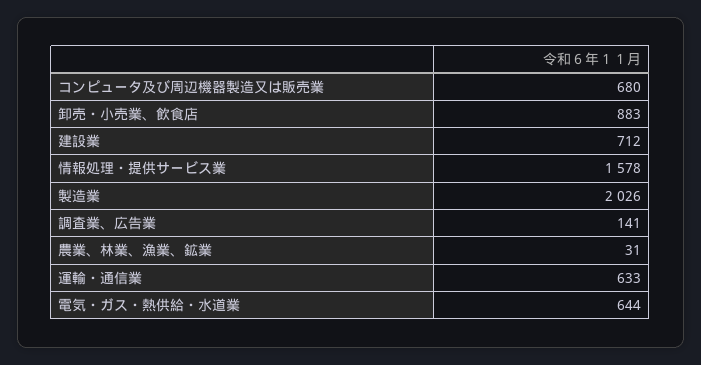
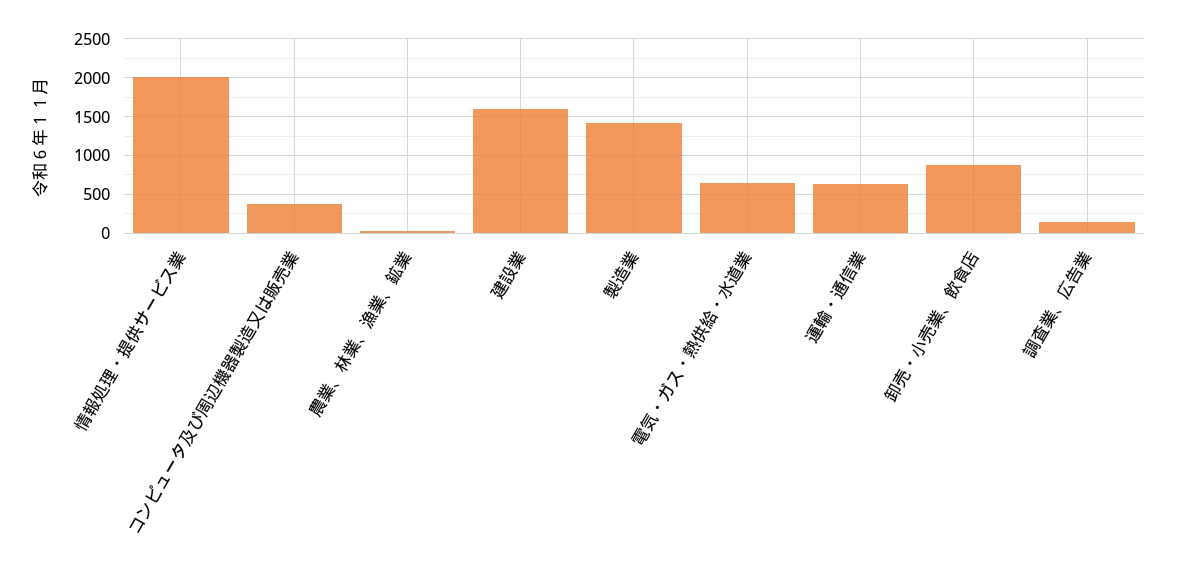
  {
-   "コンピュータ及び周辺機器製造又は販売業": 680,
+   "コンピュータ及び周辺機器製造又は販売業": 400,
    "卸売・小売業、飲食店": 883,
-   "建設業": 712,
+   "建設業": 1600,
-   "情報処理・提供サービス業": 1578,
+   "情報処理・提供サービス業": 2000,
-   "製造業": 2026,
+   "製造業": 1400,
    "調査業、広告業": 141,
    "農業、林業、漁業、鉱業": 31,
    "運輸・通信業": 633,
    "電気・ガス・熱供給・水道業": 644
  }

